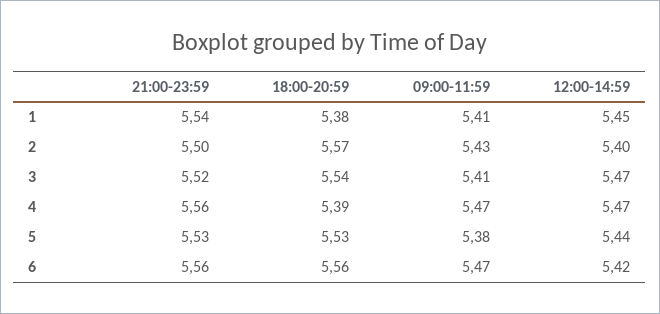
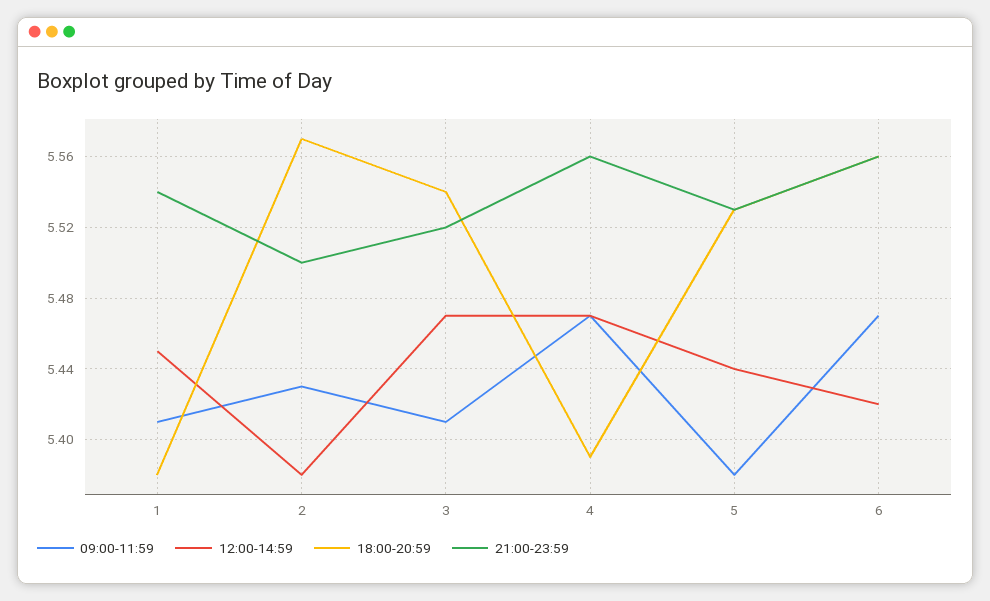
  {
    "21:00-23:59": {
      "1": 5.54,
      "2": 5.5,
      "3": 5.52,
      "4": 5.56,
      "5": 5.53,
      "6": 5.56
    },
    "18:00-20:59": {
      "1": 5.38,
      "2": 5.57,
      "3": 5.54,
      "4": 5.39,
      "5": 5.53,
      "6": 5.56
    },
    "09:00-11:59": {
      "1": 5.41,
      "2": 5.43,
      "3": 5.41,
      "4": 5.47,
      "5": 5.38,
      "6": 5.47
    },
    "12:00-14:59": {
      "1": 5.45,
-     "2": 5.4,
+     "2": 5.38,
      "3": 5.47,
      "4": 5.47,
      "5": 5.44,
      "6": 5.42
    }
  }

